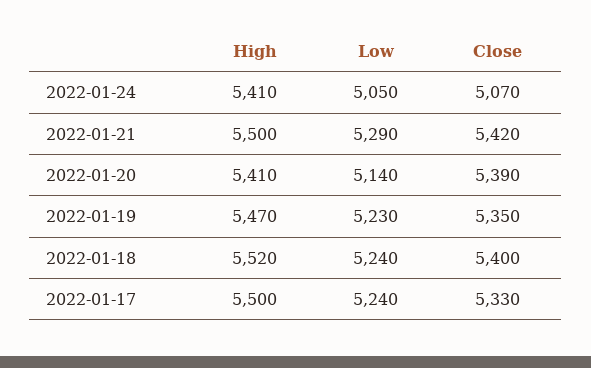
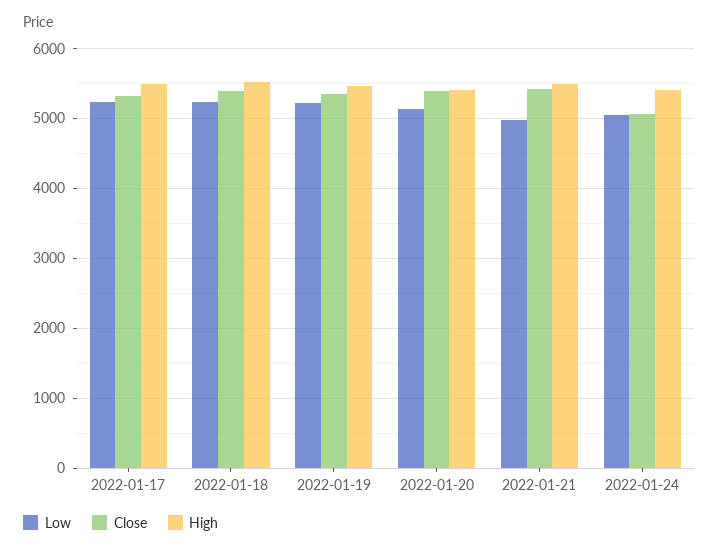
  {
    "High": {
      "2022-01-24": 5410,
      "2022-01-21": 5500,
      "2022-01-20": 5410,
      "2022-01-19": 5470,
      "2022-01-18": 5520,
      "2022-01-17": 5500
    },
    "Low": {
      "2022-01-24": 5050,
-     "2022-01-21": 5290,
+     "2022-01-21": 5000,
      "2022-01-20": 5140,
      "2022-01-19": 5230,
      "2022-01-18": 5240,
      "2022-01-17": 5240
    },
    "Close": {
      "2022-01-24": 5070,
      "2022-01-21": 5420,
      "2022-01-20": 5390,
      "2022-01-19": 5350,
      "2022-01-18": 5400,
      "2022-01-17": 5330
    }
  }

